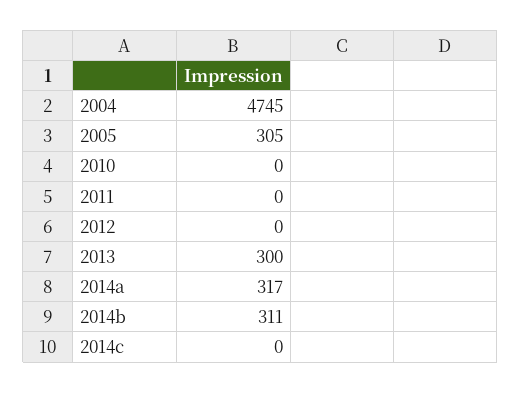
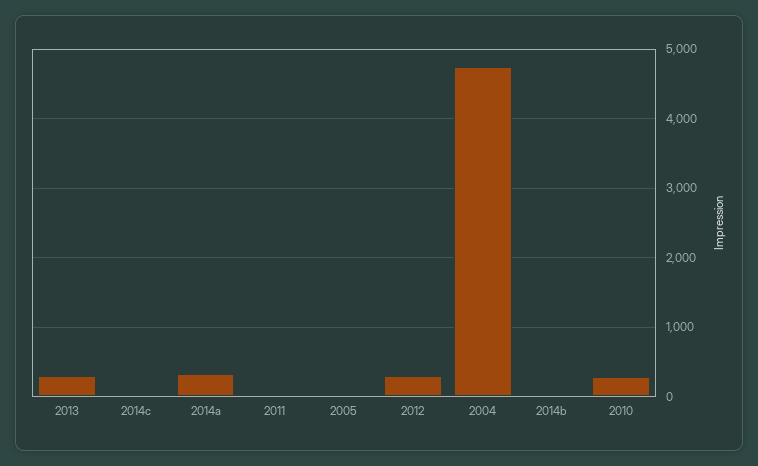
  {
    "2004": 4745,
-   "2005": 305,
+   "2005": 0,
-   "2010": 0,
+   "2010": 300,
    "2011": 0,
-   "2012": 0,
+   "2012": 300,
    "2013": 300,
    "2014a": 317,
-   "2014b": 311,
+   "2014b": 0,
    "2014c": 0
  }

